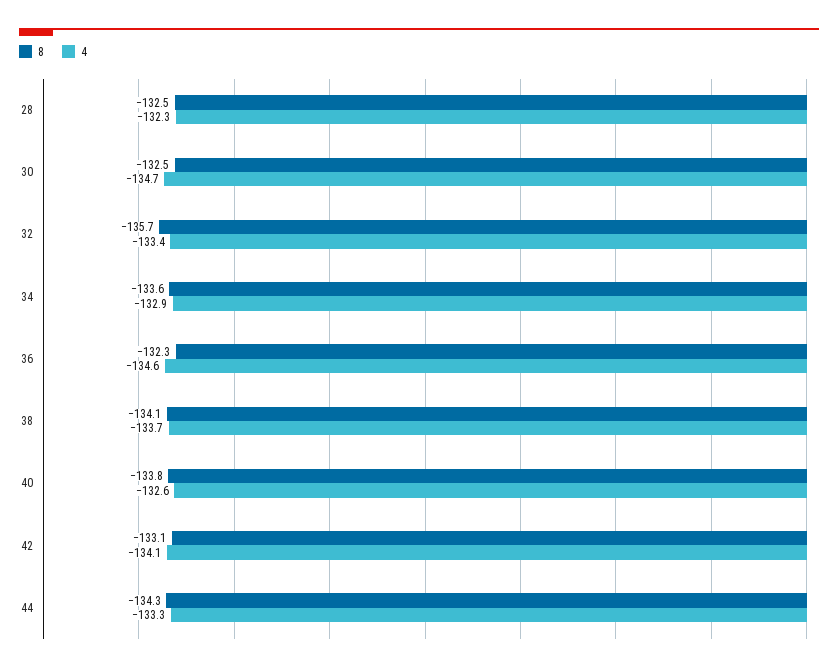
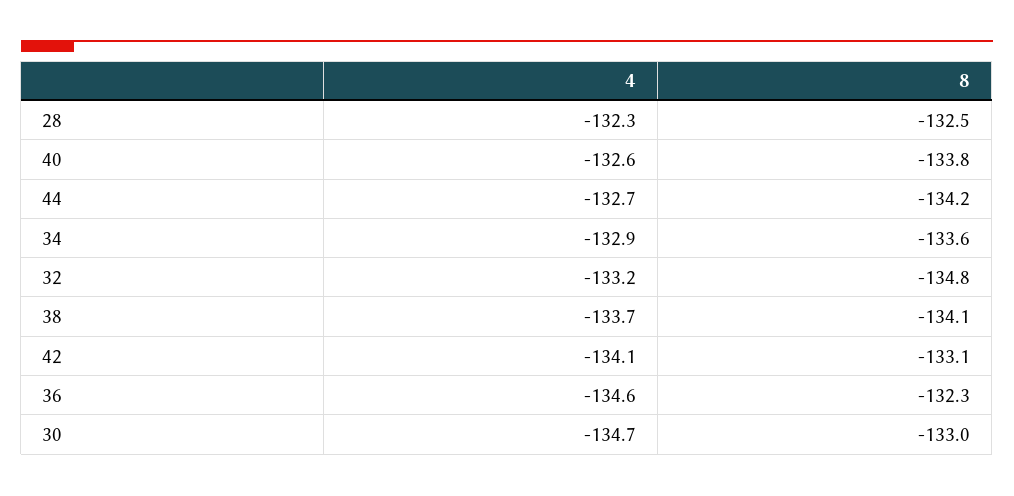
  {
    "8": {
      "28": -132.5,
-     "30": -132.5,
+     "30": -133,
-     "32": -135.7,
+     "32": -134.8,
      "34": -133.6,
      "36": -132.3,
      "38": -134.1,
      "40": -133.8,
      "42": -133.1,
-     "44": -134.3
+     "44": -134.2
    },
    "4": {
      "28": -132.3,
      "30": -134.7,
-     "32": -133.4,
+     "32": -133.2,
      "34": -132.9,
      "36": -134.6,
      "38": -133.7,
      "40": -132.6,
      "42": -134.1,
-     "44": -133.3
+     "44": -132.7
    }
  }

